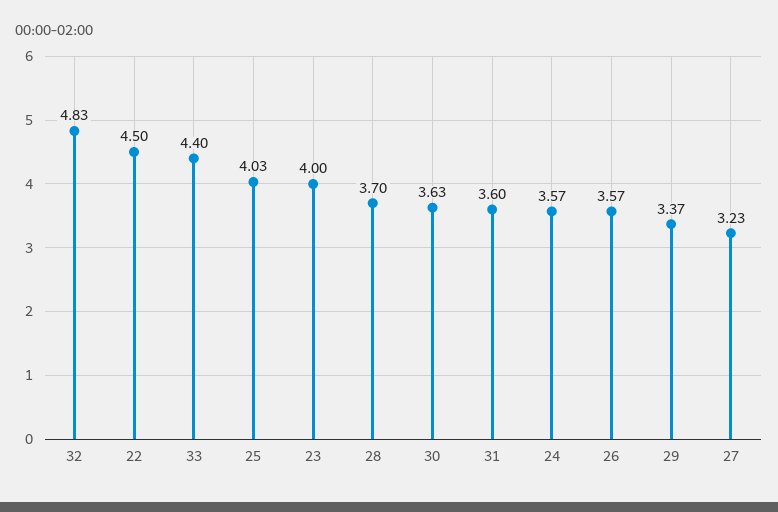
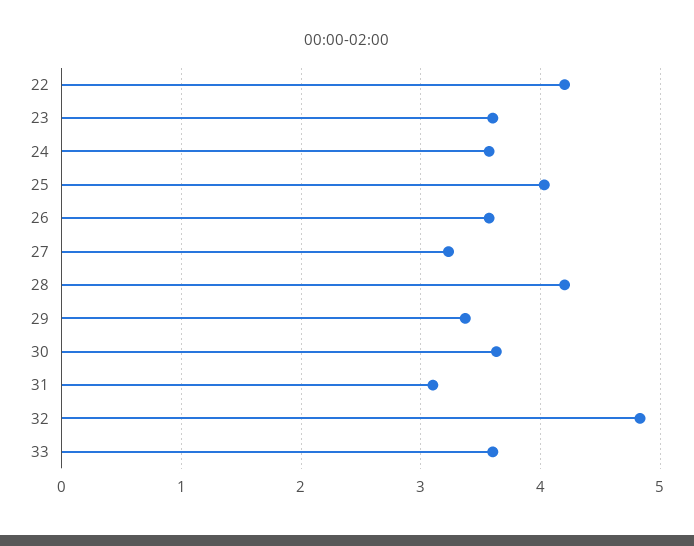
  {
    "32": 4.83,
-   "22": 4.5,
+   "22": 4.2,
-   "33": 4.4,
+   "33": 3.6,
    "25": 4.03,
-   "23": 4,
+   "23": 3.6,
-   "28": 3.7,
+   "28": 4.2,
    "30": 3.63,
-   "31": 3.6,
+   "31": 3.1,
    "24": 3.57,
    "26": 3.57,
    "29": 3.37,
    "27": 3.23
  }

